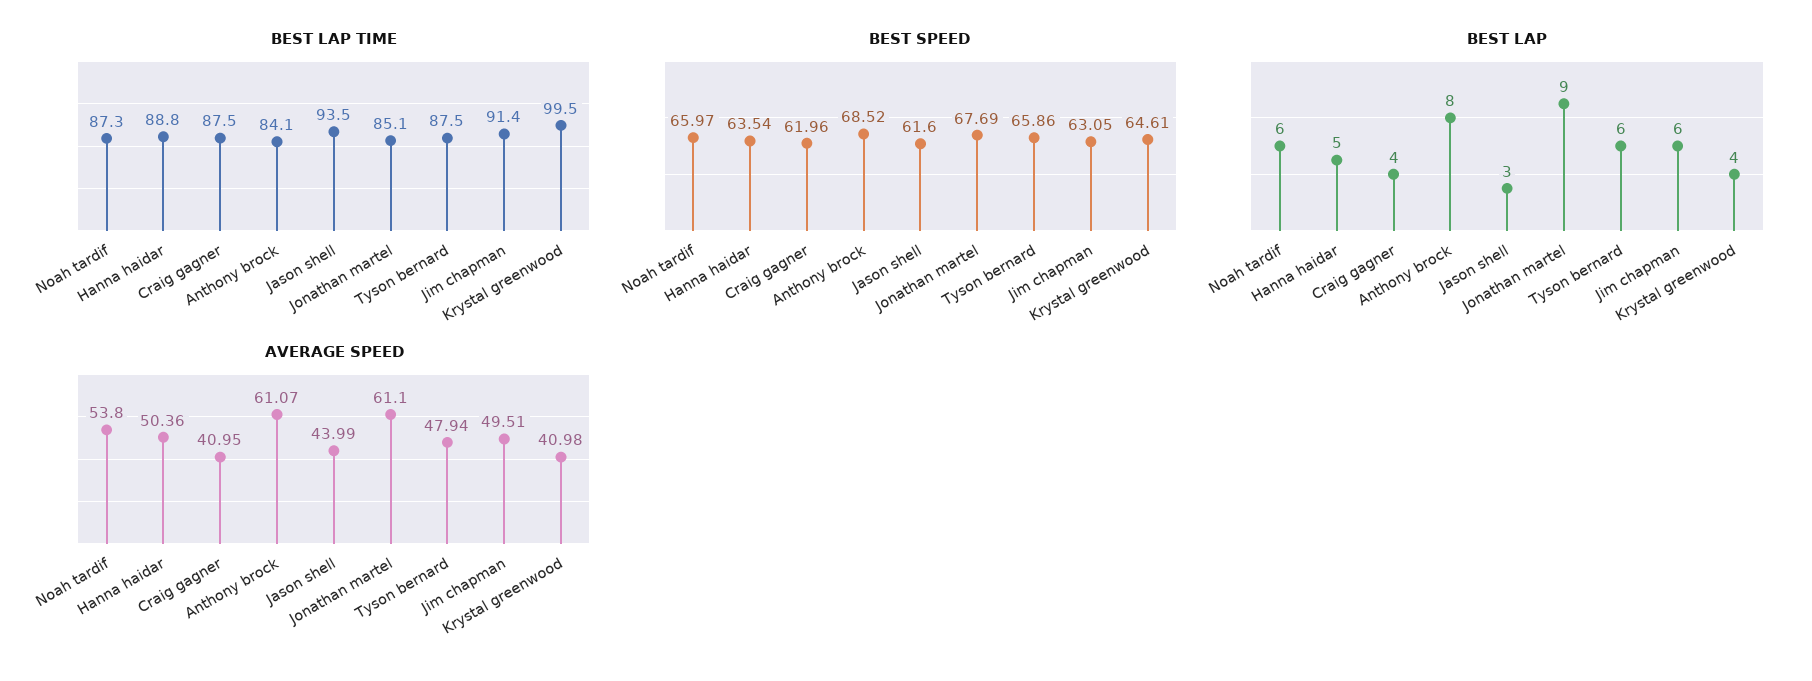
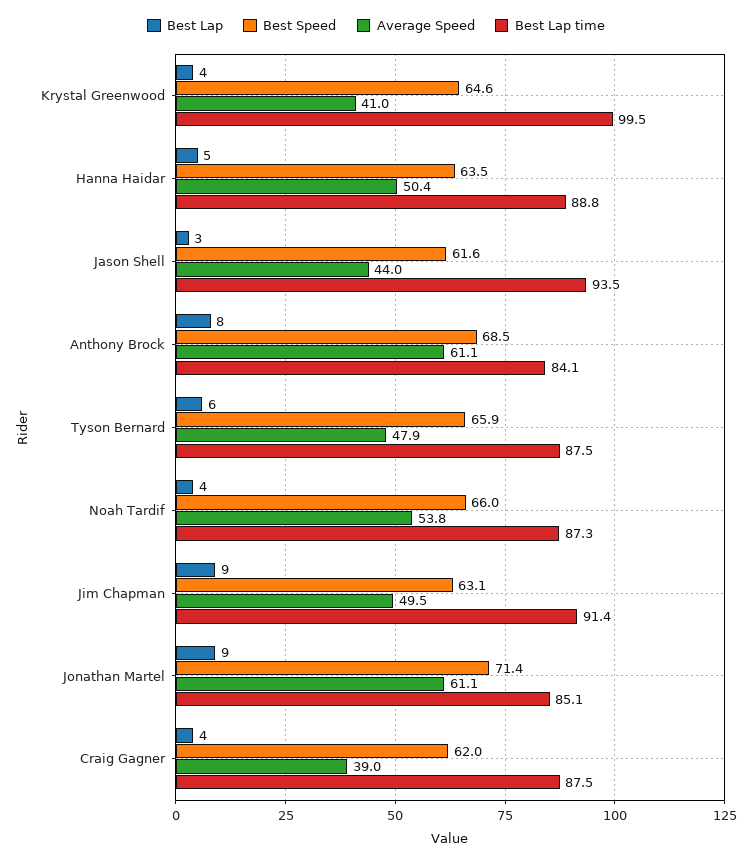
  {
    "BEST LAP TIME": {
      "Noah tardif": 87.3,
      "Hanna haidar": 88.8,
      "Craig gagner": 87.5,
      "Anthony brock": 84.1,
      "Jason shell": 93.5,
      "Jonathan martel": 85.1,
      "Tyson bernard": 87.5,
      "Jim chapman": 91.4,
      "Krystal greenwood": 99.5
    },
    "BEST SPEED": {
      "Noah tardif": 65.97,
      "Hanna haidar": 63.54,
      "Craig gagner": 61.96,
      "Anthony brock": 68.52,
      "Jason shell": 61.6,
-     "Jonathan martel": 67.69,
+     "Jonathan martel": 71.4,
      "Tyson bernard": 65.86,
      "Jim chapman": 63.05,
      "Krystal greenwood": 64.61
    },
    "BEST LAP": {
-     "Noah tardif": 6,
+     "Noah tardif": 4,
      "Hanna haidar": 5,
      "Craig gagner": 4,
      "Anthony brock": 8,
      "Jason shell": 3,
      "Jonathan martel": 9,
      "Tyson bernard": 6,
-     "Jim chapman": 6,
+     "Jim chapman": 9,
      "Krystal greenwood": 4
    },
    "AVERAGE SPEED": {
      "Noah tardif": 53.8,
      "Hanna haidar": 50.36,
-     "Craig gagner": 40.95,
+     "Craig gagner": 39,
      "Anthony brock": 61.07,
      "Jason shell": 43.99,
      "Jonathan martel": 61.1,
      "Tyson bernard": 47.94,
      "Jim chapman": 49.51,
      "Krystal greenwood": 40.98
    }
  }

